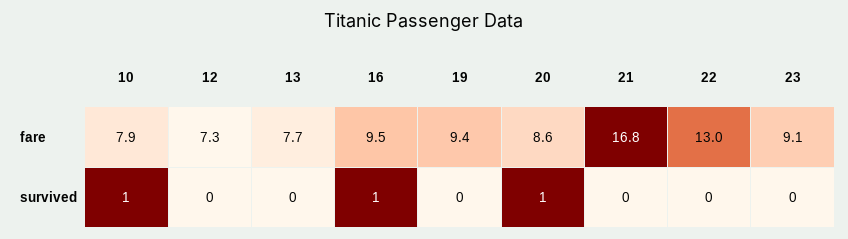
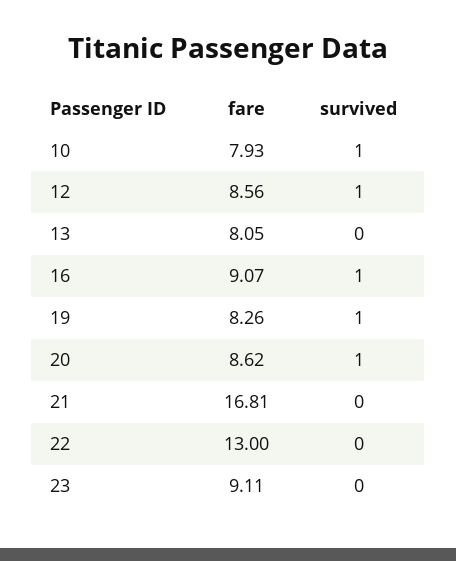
  {
    "10": {
      "fare": 7.93,
      "survived": 1
    },
    "12": {
-     "fare": 7.3,
+     "fare": 8.56,
-     "survived": 0
+     "survived": 1
    },
    "13": {
-     "fare": 7.7,
+     "fare": 8.05,
      "survived": 0
    },
    "16": {
-     "fare": 9.5,
+     "fare": 9.07,
      "survived": 1
    },
    "19": {
-     "fare": 9.4,
+     "fare": 8.26,
-     "survived": 0
+     "survived": 1
    },
    "20": {
      "fare": 8.62,
      "survived": 1
    },
    "21": {
      "fare": 16.81,
      "survived": 0
    },
    "22": {
      "fare": 13,
      "survived": 0
    },
    "23": {
      "fare": 9.11,
      "survived": 0
    }
  }

